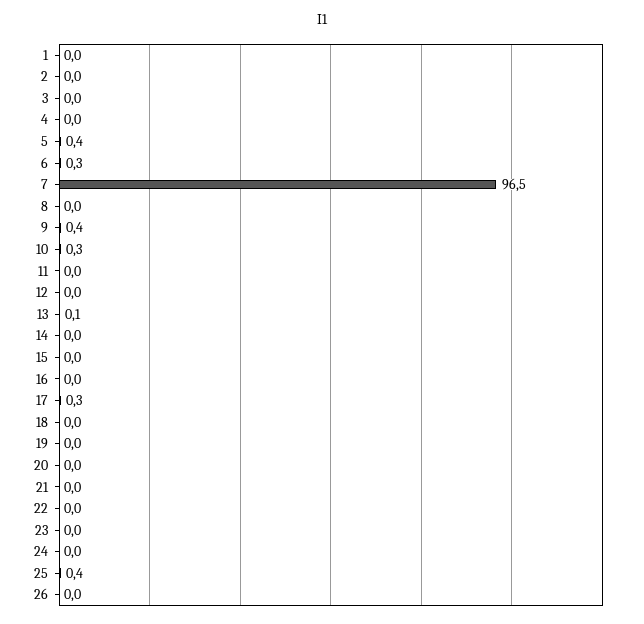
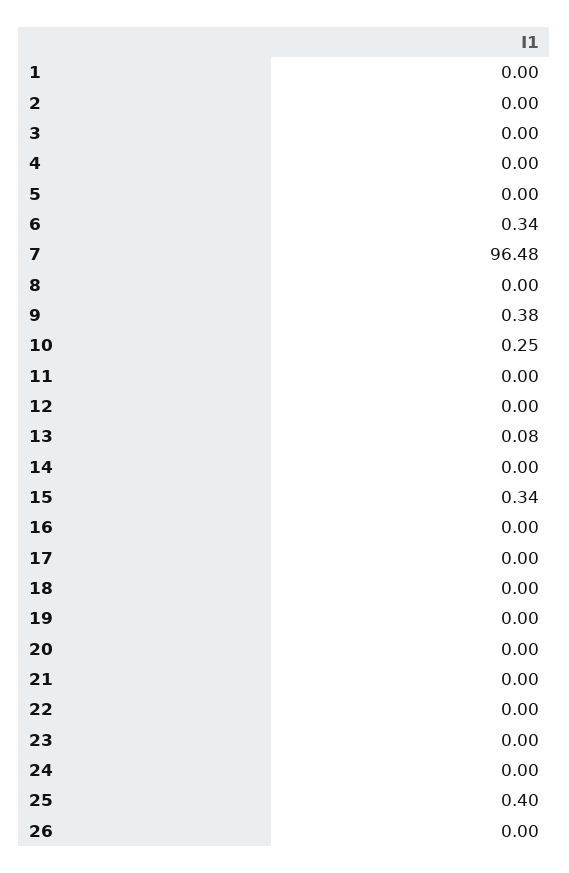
  {
    "1": 0,
    "2": 0,
    "3": 0,
    "4": 0,
-   "5": 0.4,
+   "5": 0,
    "6": 0.34,
    "7": 96.48,
    "8": 0,
    "9": 0.38,
    "10": 0.25,
    "11": 0,
    "12": 0,
    "13": 0.08,
    "14": 0,
-   "15": 0,
+   "15": 0.34,
    "16": 0,
-   "17": 0.3,
+   "17": 0,
    "18": 0,
    "19": 0,
    "20": 0,
    "21": 0,
    "22": 0,
    "23": 0,
    "24": 0,
    "25": 0.4,
    "26": 0
  }

